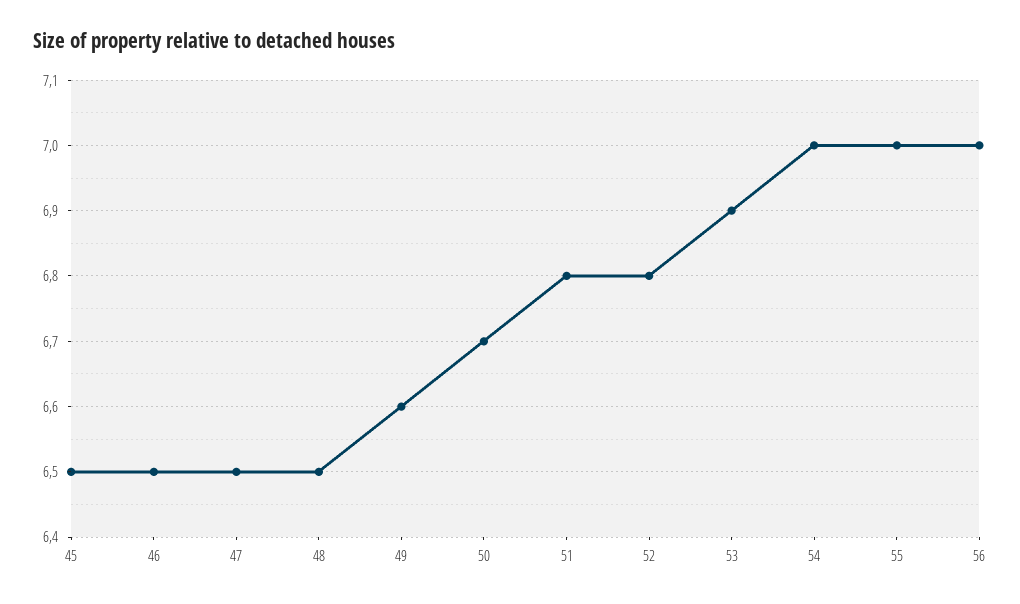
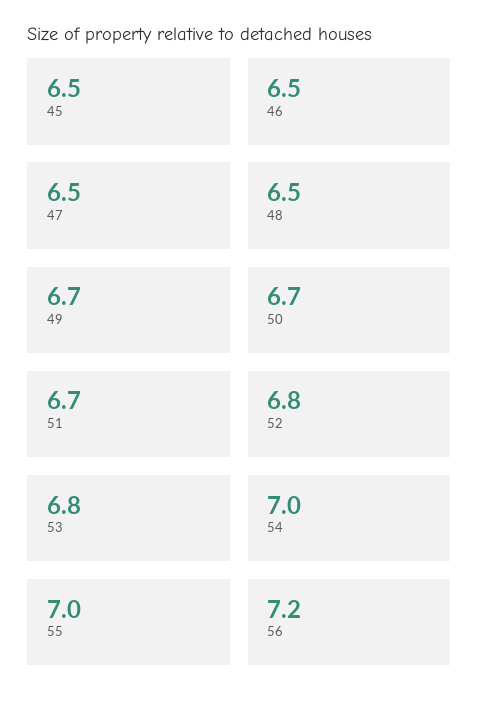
  {
    "45": 6.5,
    "46": 6.5,
    "47": 6.5,
    "48": 6.5,
-   "49": 6.6,
+   "49": 6.7,
    "50": 6.7,
-   "51": 6.8,
+   "51": 6.7,
    "52": 6.8,
-   "53": 6.9,
+   "53": 6.8,
    "54": 7,
    "55": 7,
-   "56": 7
+   "56": 7.2
  }

